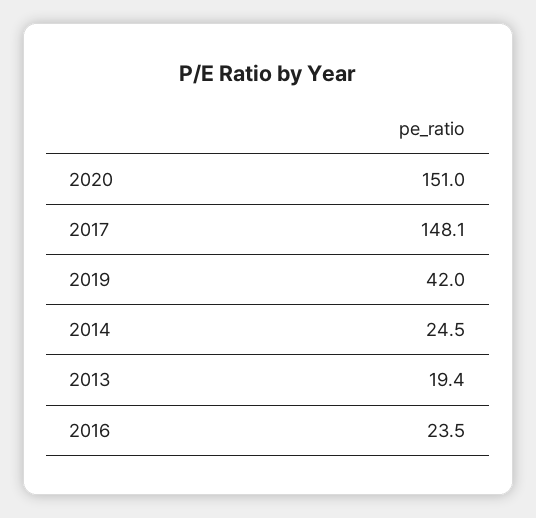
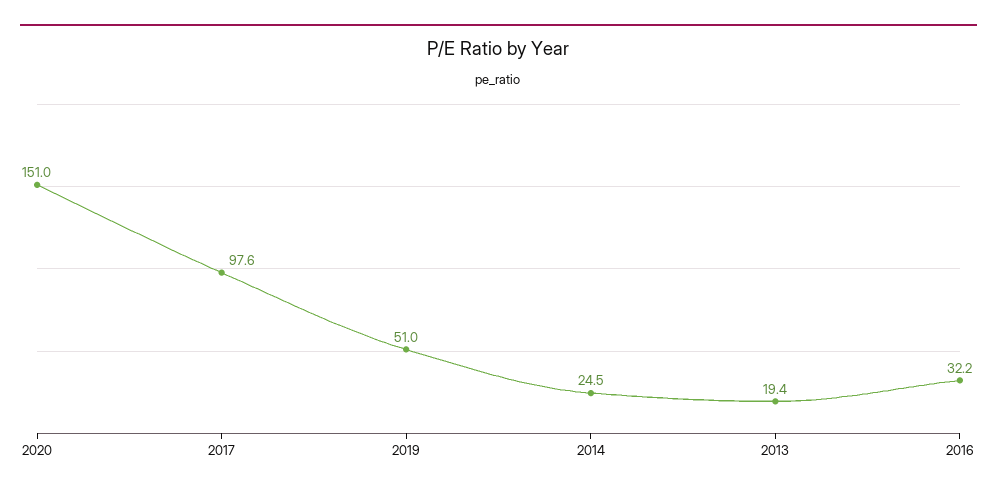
  {
    "2020": 151,
-   "2017": 148.1,
+   "2017": 97.6,
-   "2019": 42,
+   "2019": 51,
    "2014": 24.5,
    "2013": 19.4,
-   "2016": 23.5
+   "2016": 32.2
  }

